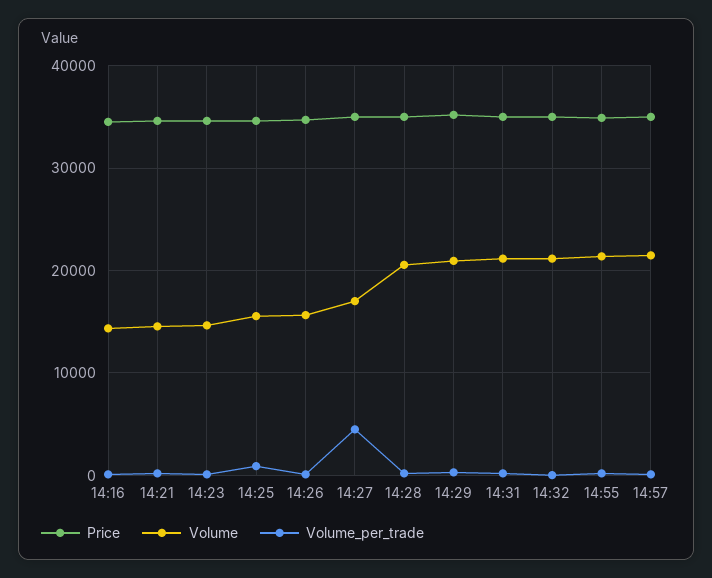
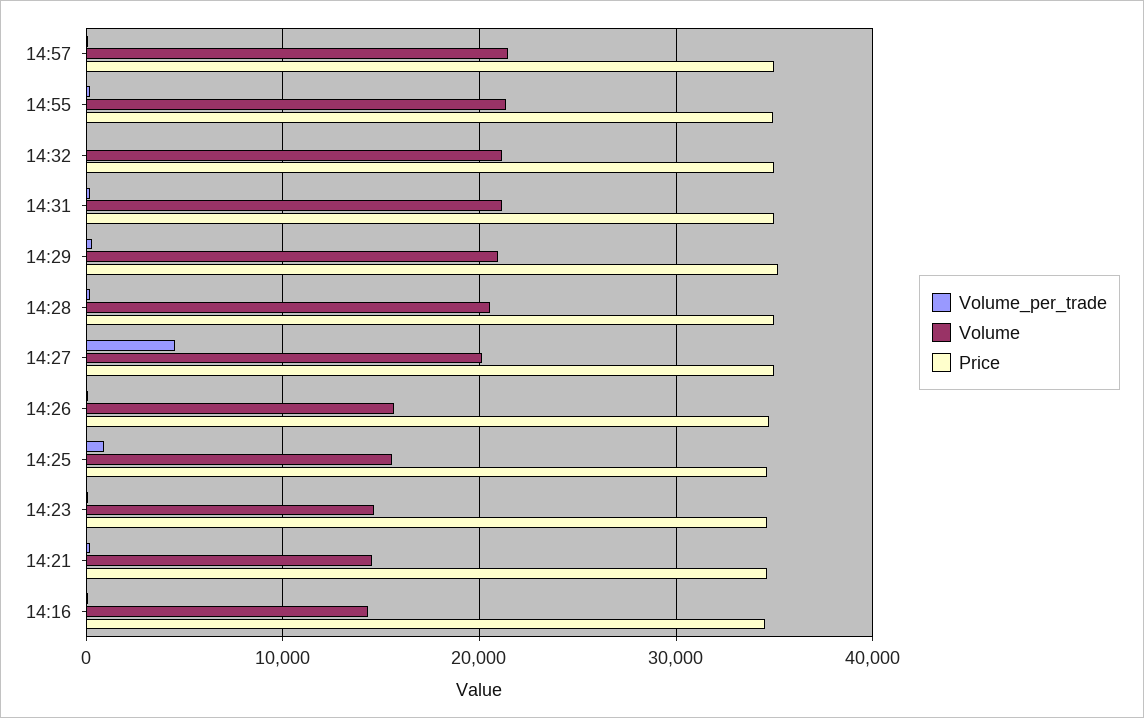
  {
    "Price": {
      "14:16": 35000,
      "14:21": 35000,
      "14:23": 35000,
      "14:25": 35000,
      "14:26": 35000,
      "14:27": 35000,
      "14:28": 35000,
      "14:29": 35000,
      "14:31": 35000,
      "14:32": 35000,
      "14:55": 35000,
      "14:57": 35000
    },
    "Volume": {
      "14:16": 14000,
      "14:21": 15000,
      "14:23": 15000,
      "14:25": 16000,
      "14:26": 16000,
-     "14:27": 17000,
+     "14:27": 20000,
      "14:28": 21000,
      "14:29": 21000,
      "14:31": 21000,
      "14:32": 21000,
      "14:55": 21000,
      "14:57": 21000
    },
    "Volume_per_trade": {
      "14:16": 0,
      "14:21": 0,
      "14:23": 0,
      "14:25": 1000,
      "14:26": 0,
      "14:27": 5000,
      "14:28": 0,
      "14:29": 0,
      "14:31": 0,
      "14:32": 0,
      "14:55": 0,
      "14:57": 0
    }
  }

